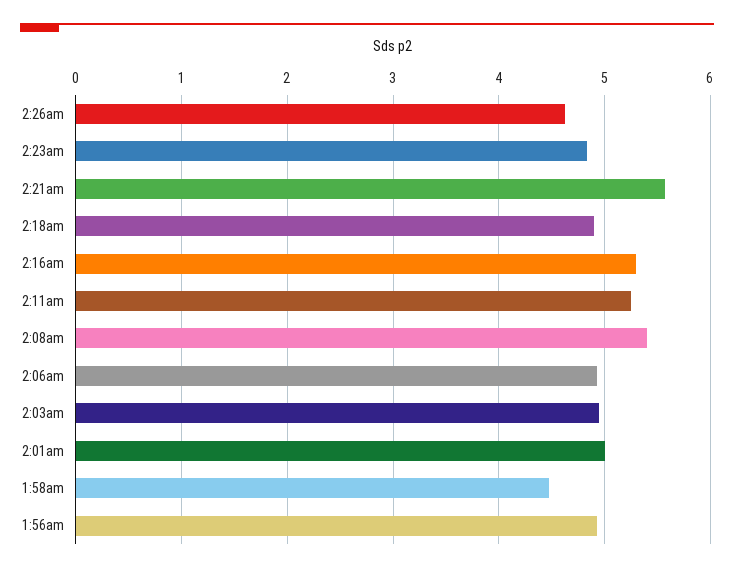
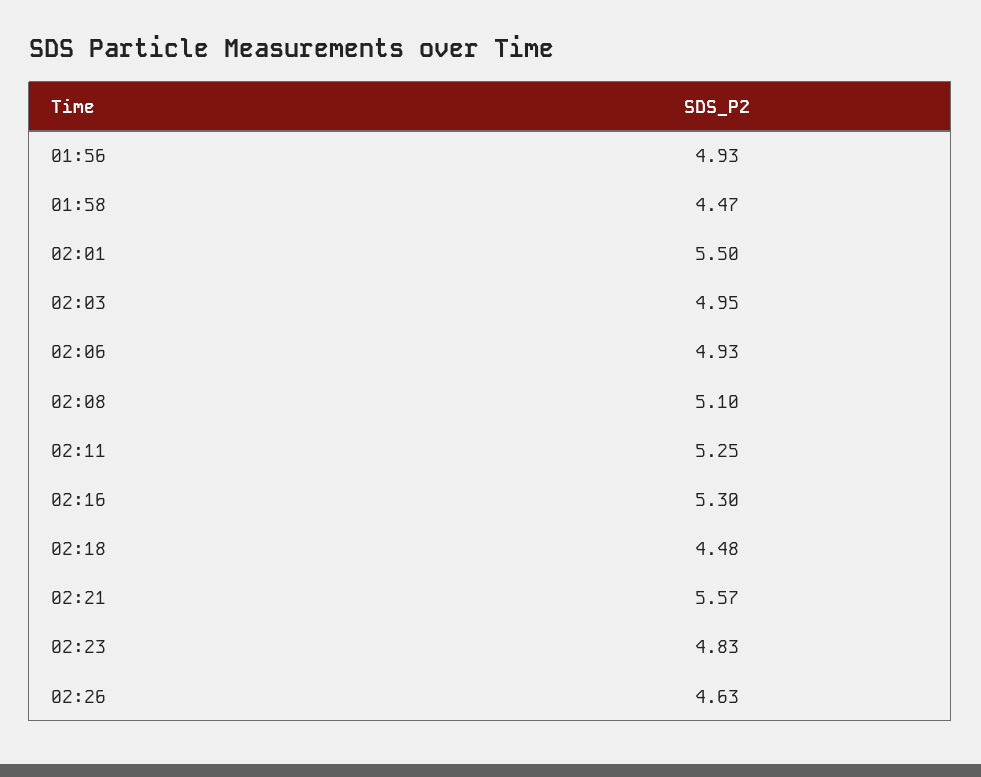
  {
    "2:26am": 4.63,
    "2:23am": 4.83,
    "2:21am": 5.57,
-   "2:18am": 4.9,
+   "2:18am": 4.48,
    "2:16am": 5.3,
    "2:11am": 5.25,
-   "2:08am": 5.4,
+   "2:08am": 5.1,
    "2:06am": 4.93,
    "2:03am": 4.95,
-   "2:01am": 5,
+   "2:01am": 5.5,
    "1:58am": 4.47,
    "1:56am": 4.93
  }

